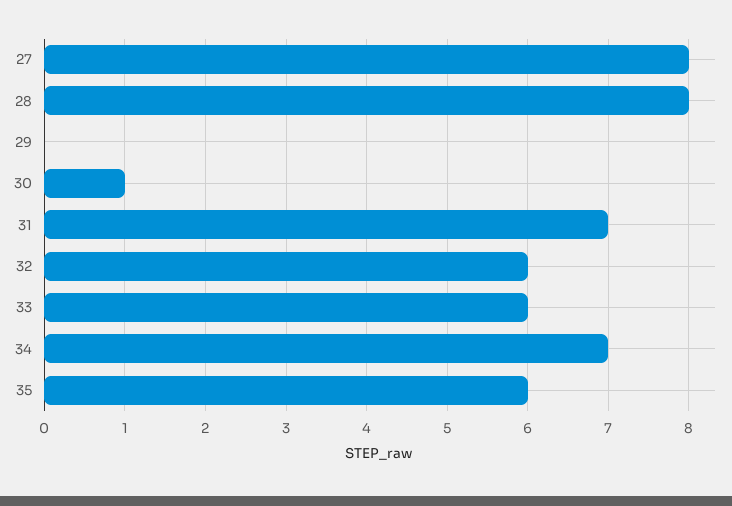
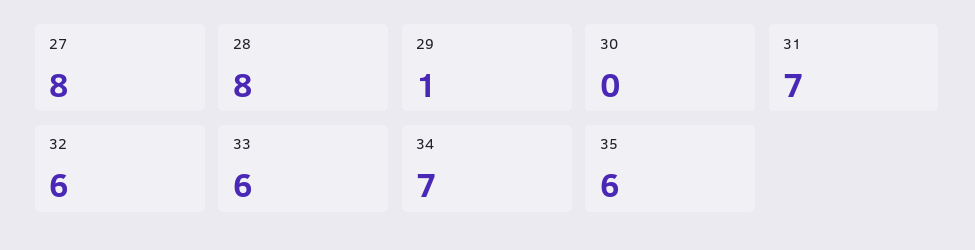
  {
    "27": 8,
    "28": 8,
-   "29": 0,
+   "29": 1,
-   "30": 1,
+   "30": 0,
    "31": 7,
    "32": 6,
    "33": 6,
    "34": 7,
    "35": 6
  }

